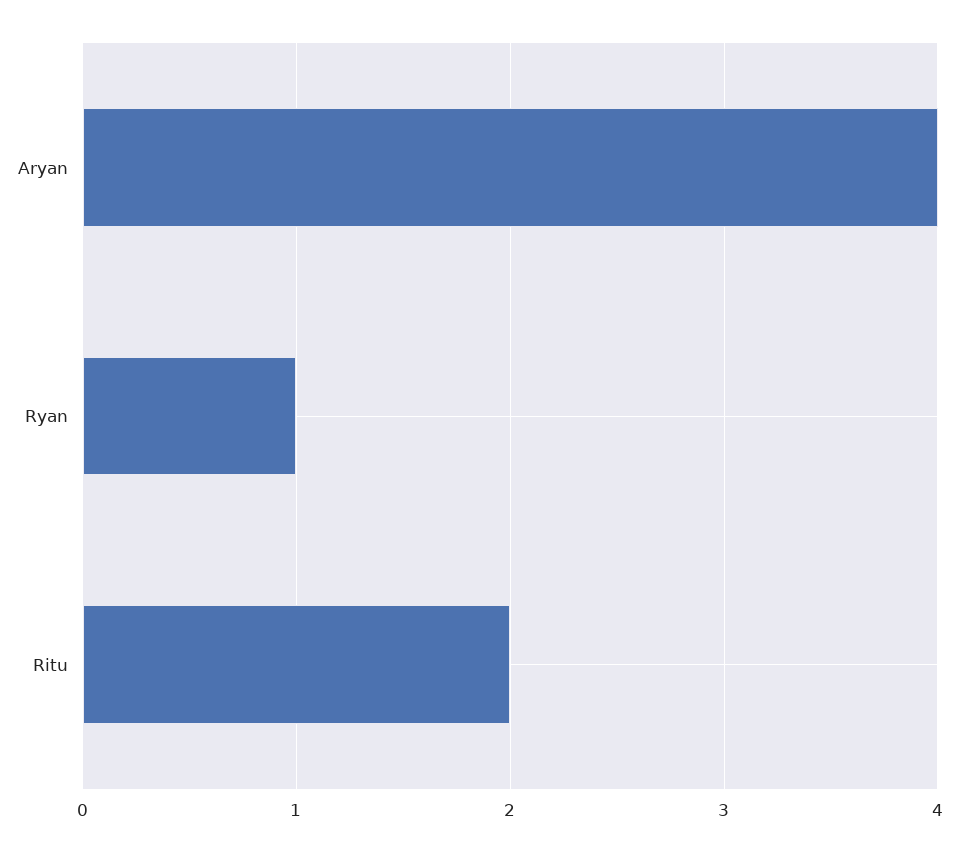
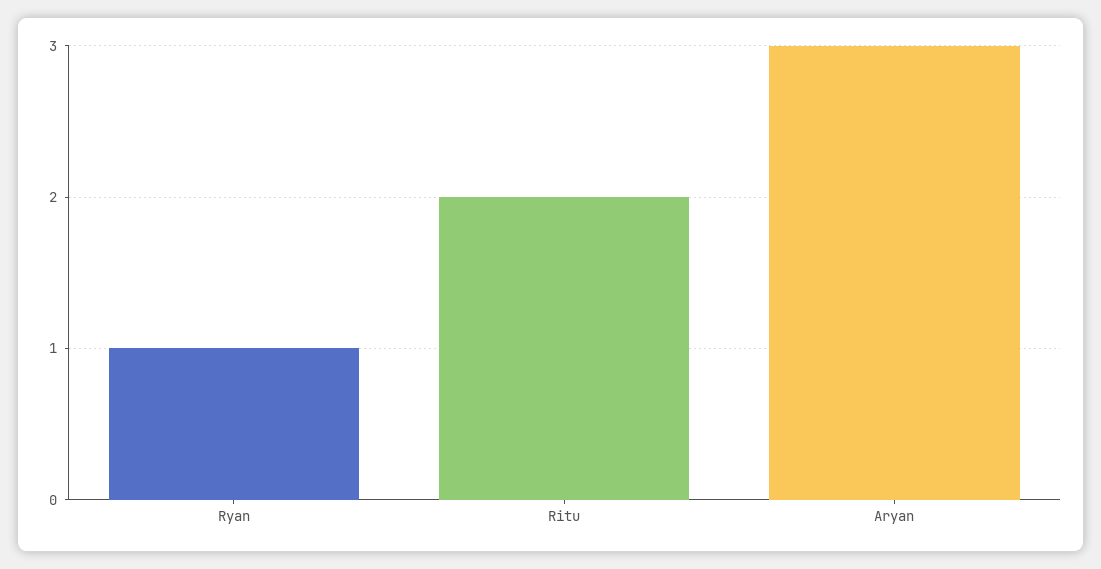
  {
-   "Aryan": 4,
+   "Aryan": 3,
    "Ryan": 1,
    "Ritu": 2
  }

